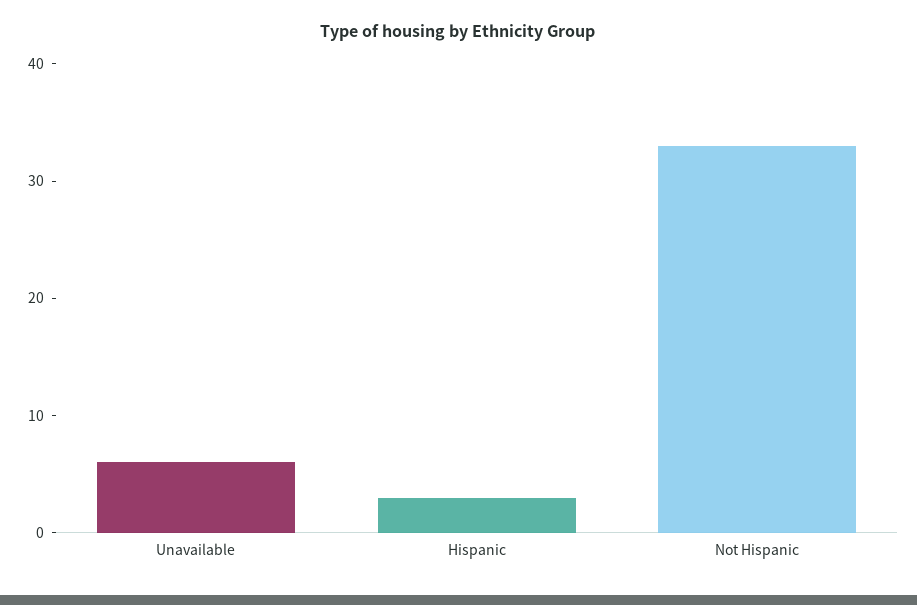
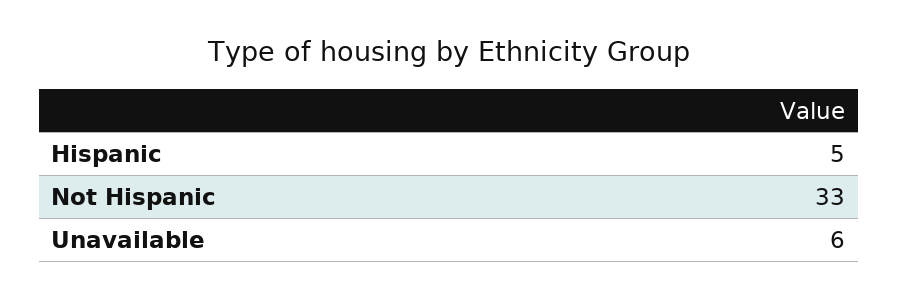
  {
    "Unavailable": 6,
-   "Hispanic": 3,
+   "Hispanic": 5,
    "Not Hispanic": 33
  }

